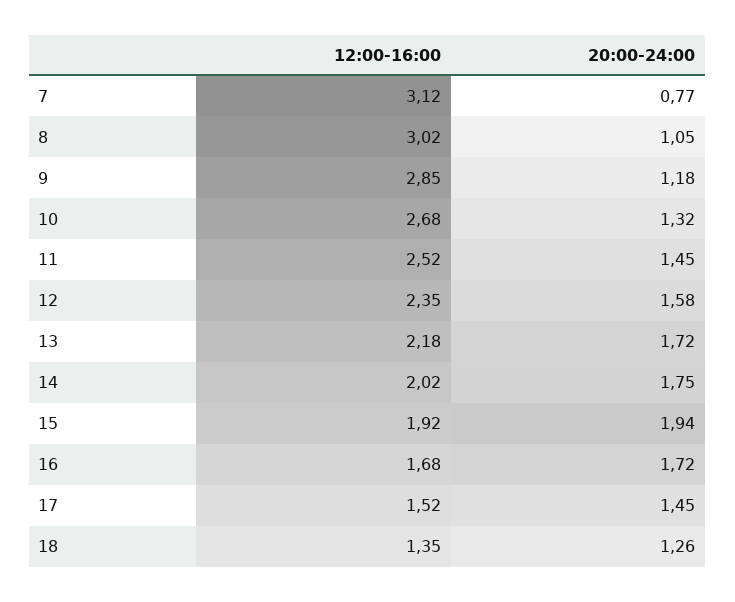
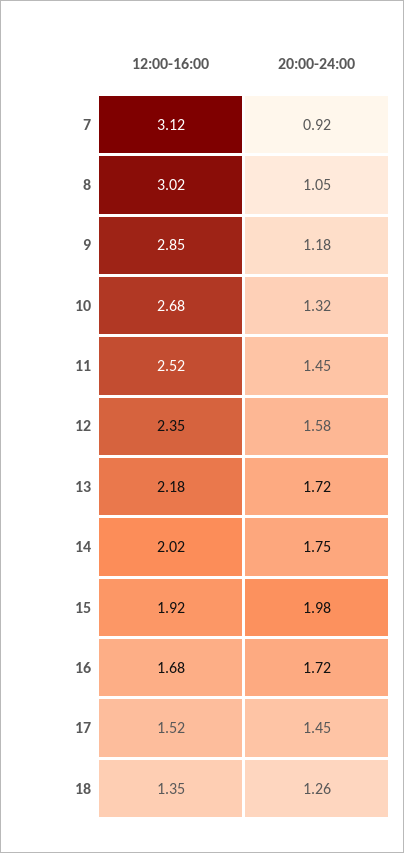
  {
    "12:00-16:00": {
      "7": 3.12,
      "8": 3.02,
      "9": 2.85,
      "10": 2.68,
      "11": 2.52,
      "12": 2.35,
      "13": 2.18,
      "14": 2.02,
      "15": 1.92,
      "16": 1.68,
      "17": 1.52,
      "18": 1.35
    },
    "20:00-24:00": {
-     "7": 0.77,
+     "7": 0.92,
      "8": 1.05,
      "9": 1.18,
      "10": 1.32,
      "11": 1.45,
      "12": 1.58,
      "13": 1.72,
      "14": 1.75,
-     "15": 1.94,
+     "15": 1.98,
      "16": 1.72,
      "17": 1.45,
      "18": 1.26
    }
  }

